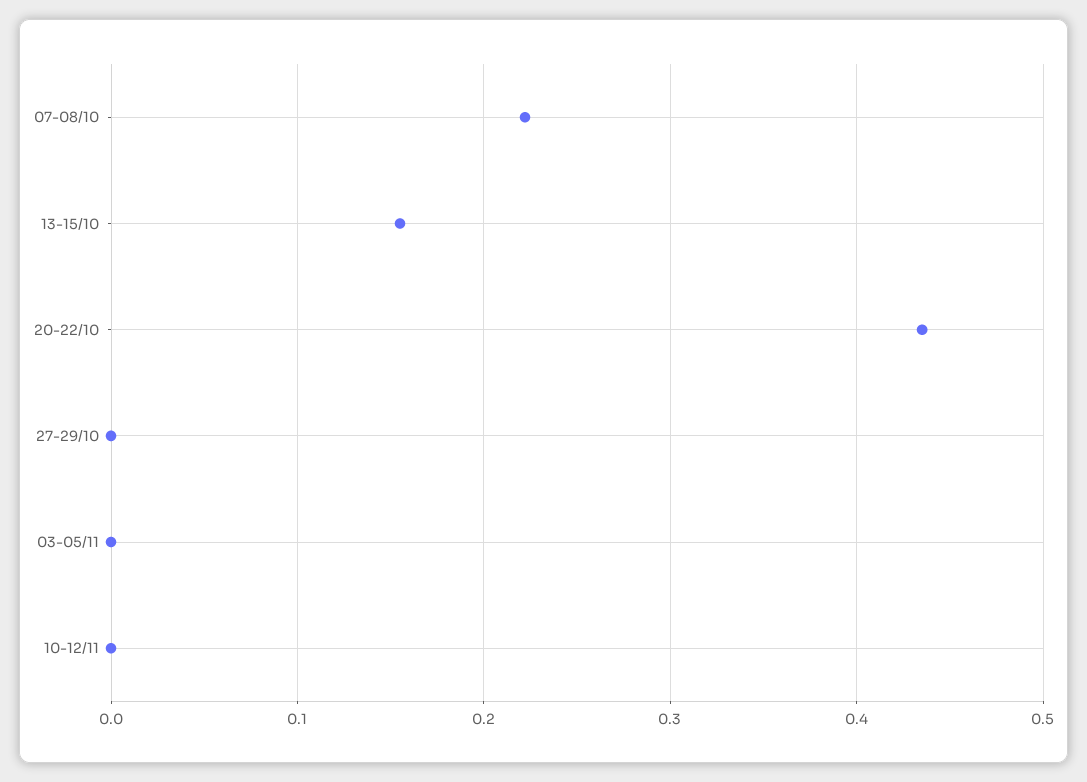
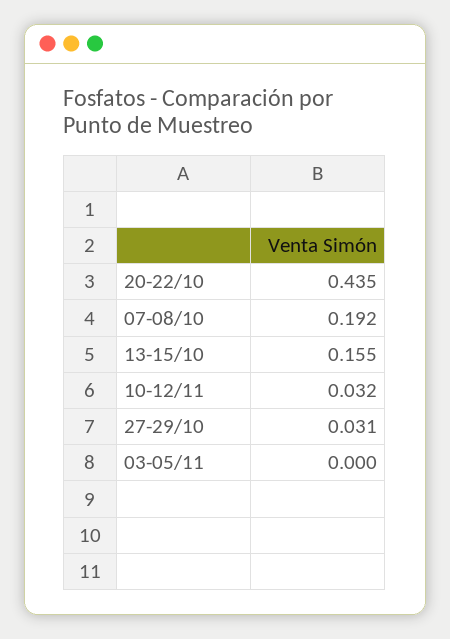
  {
-   "07-08/10": 0.22,
+   "07-08/10": 0.192,
    "13-15/10": 0.155,
    "20-22/10": 0.435,
-   "27-29/10": 0,
+   "27-29/10": 0.031,
    "03-05/11": 0,
-   "10-12/11": 0
+   "10-12/11": 0.032
  }

